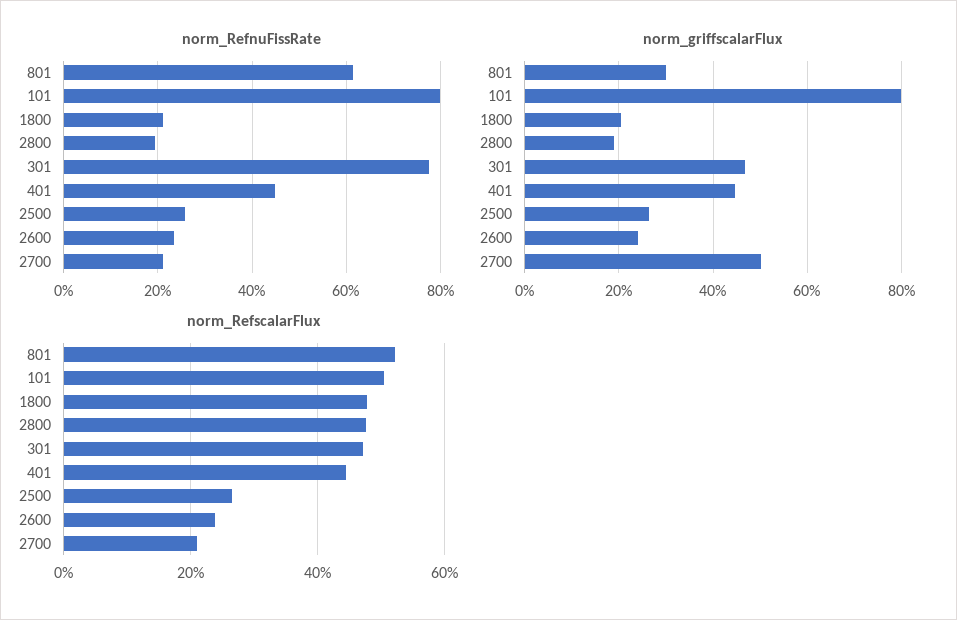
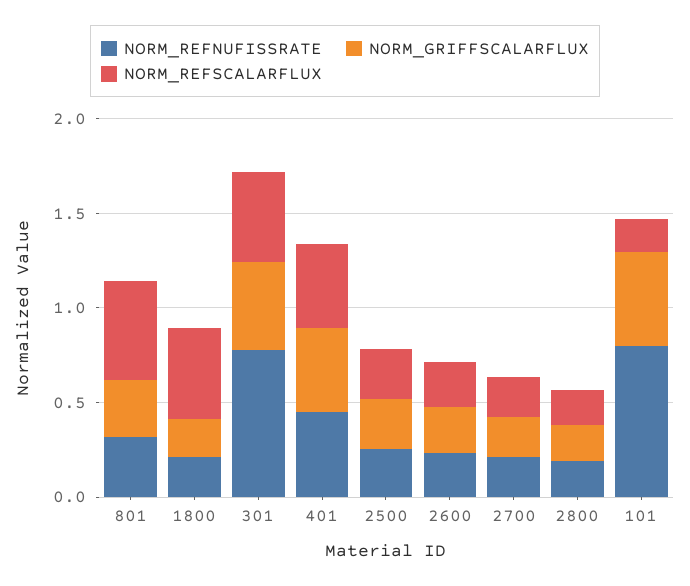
  {
    "norm_RefnuFissRate": {
-     "801": 0.62,
+     "801": 0.3,
      "101": 0.8,
      "1800": 0.2,
      "2800": 0.2,
      "301": 0.78,
      "401": 0.44,
      "2500": 0.26,
      "2600": 0.24,
      "2700": 0.22
    },
    "norm_griffscalarFlux": {
      "801": 0.3,
-     "101": 0.8,
+     "101": 0.5,
      "1800": 0.2,
      "2800": 0.18,
      "301": 0.46,
      "401": 0.44,
      "2500": 0.26,
      "2600": 0.24,
-     "2700": 0.5
+     "2700": 0.2
    },
    "norm_RefscalarFlux": {
      "801": 0.52,
-     "101": 0.5,
+     "101": 0.2,
      "1800": 0.48,
-     "2800": 0.48,
+     "2800": 0.2,
      "301": 0.48,
      "401": 0.44,
      "2500": 0.26,
      "2600": 0.24,
      "2700": 0.22
    }
  }

